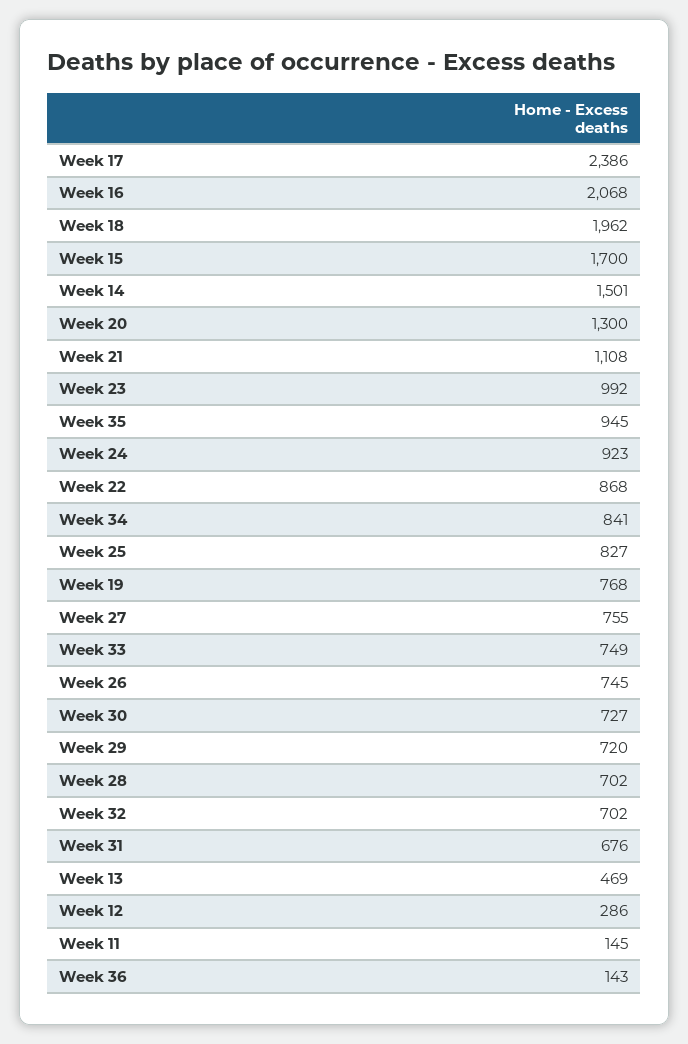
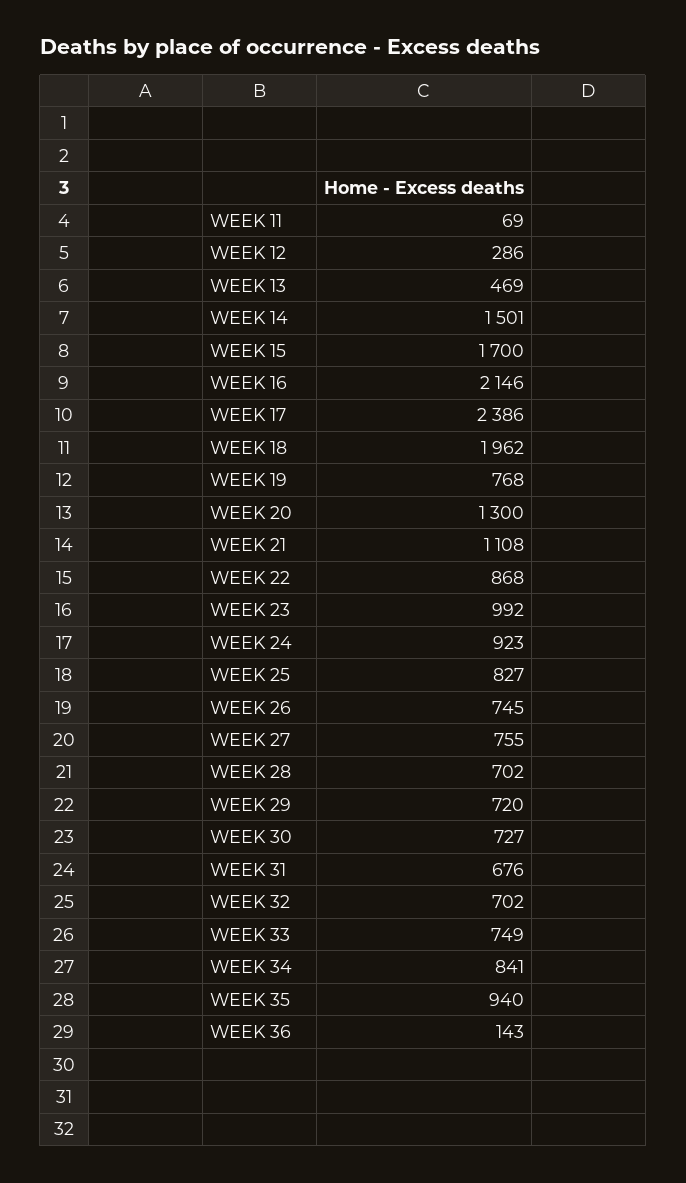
  {
    "Week 17": 2386,
-   "Week 16": 2068,
+   "Week 16": 2146,
    "Week 18": 1962,
    "Week 15": 1700,
    "Week 14": 1501,
    "Week 20": 1300,
    "Week 21": 1108,
    "Week 23": 992,
-   "Week 35": 945,
+   "Week 35": 940,
    "Week 24": 923,
    "Week 22": 868,
    "Week 34": 841,
    "Week 25": 827,
    "Week 19": 768,
    "Week 27": 755,
    "Week 33": 749,
    "Week 26": 745,
    "Week 30": 727,
    "Week 29": 720,
    "Week 28": 702,
    "Week 32": 702,
    "Week 31": 676,
    "Week 13": 469,
    "Week 12": 286,
-   "Week 11": 145,
+   "Week 11": 69,
    "Week 36": 143
  }

